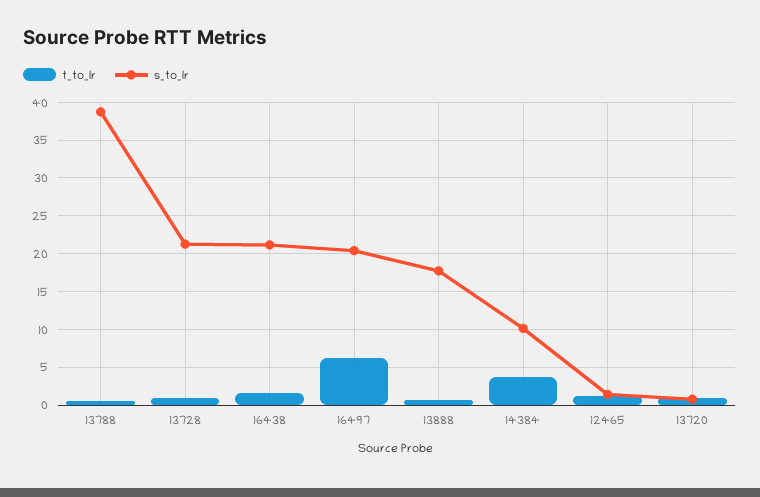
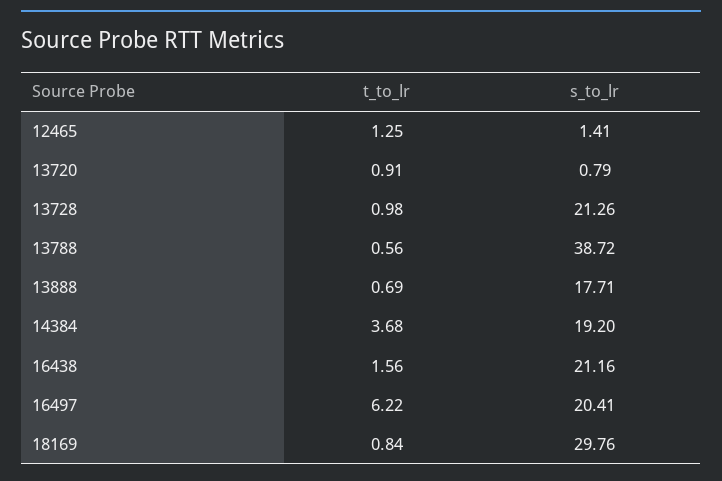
  {
    "t_to_lr": {
      "13788": 0.56,
      "13728": 0.98,
      "16438": 1.56,
      "16497": 6.22,
      "13888": 0.69,
      "14384": 3.68,
      "12465": 1.25,
-     "13720": 0.91
+     "13720": 0.91,
+     "18169": 0.84
    },
    "s_to_lr": {
      "13788": 38.72,
      "13728": 21.26,
      "16438": 21.16,
      "16497": 20.41,
      "13888": 17.71,
-     "14384": 10,
+     "14384": 19.2,
      "12465": 1.41,
-     "13720": 0.79
+     "13720": 0.79,
+     "18169": 29.76
    }
  }

